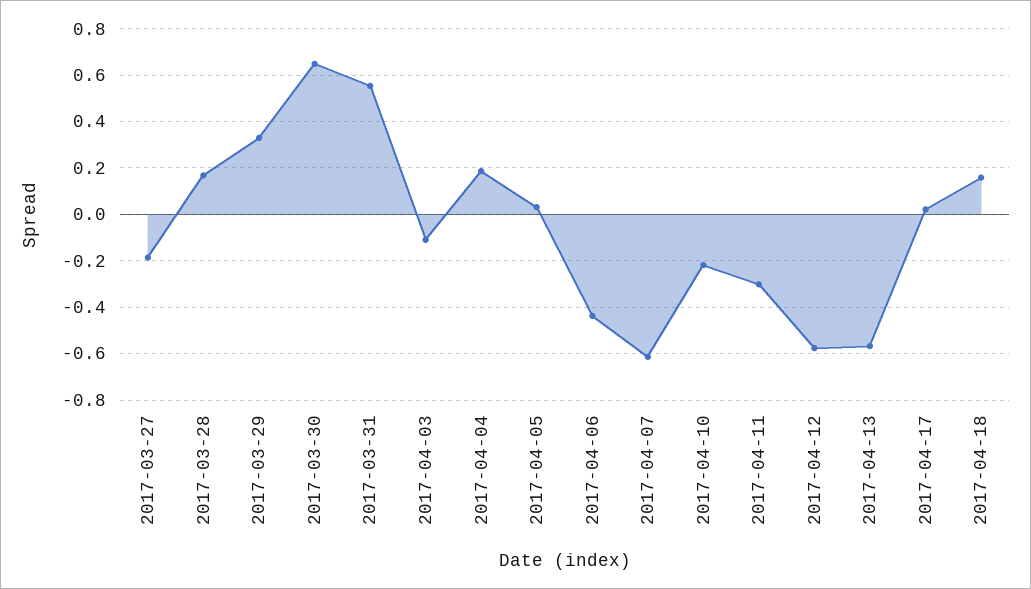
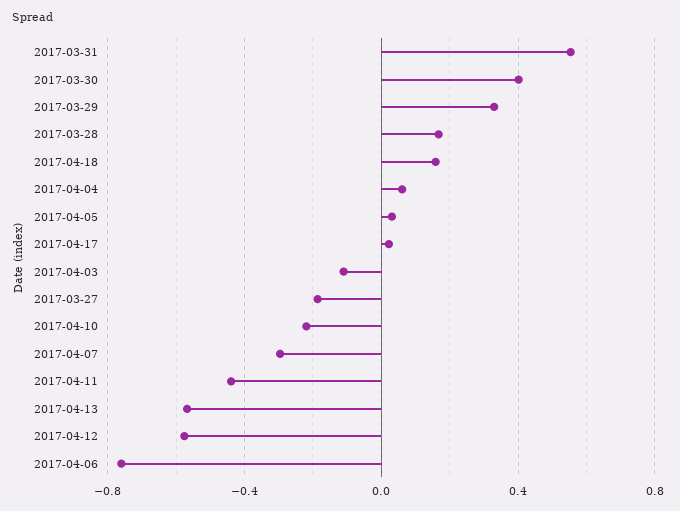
  {
    "2017-03-27": -0.2,
    "2017-03-28": 0.15,
    "2017-03-29": 0.35,
-   "2017-03-30": 0.65,
+   "2017-03-30": 0.4,
    "2017-03-31": 0.55,
    "2017-04-03": -0.1,
-   "2017-04-04": 0.2,
+   "2017-04-04": 0.05,
    "2017-04-05": 0.05,
-   "2017-04-06": -0.45,
+   "2017-04-06": -0.75,
-   "2017-04-07": -0.6,
+   "2017-04-07": -0.3,
    "2017-04-10": -0.2,
-   "2017-04-11": -0.3,
+   "2017-04-11": -0.45,
    "2017-04-12": -0.6,
    "2017-04-13": -0.55,
    "2017-04-17": 0,
    "2017-04-18": 0.15
  }

